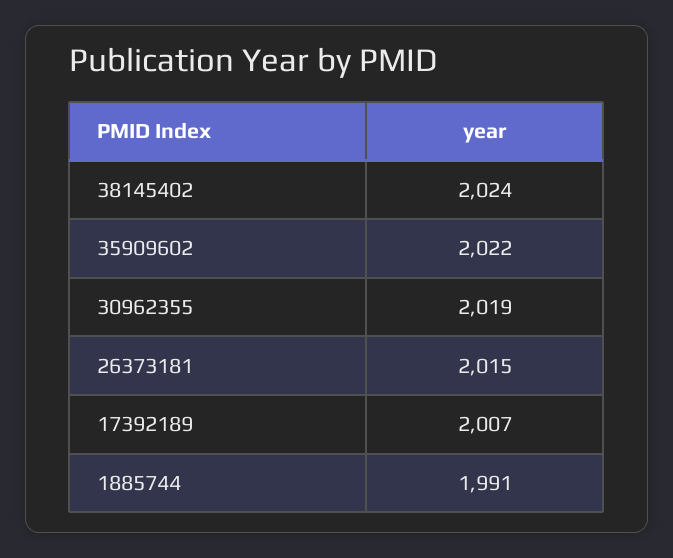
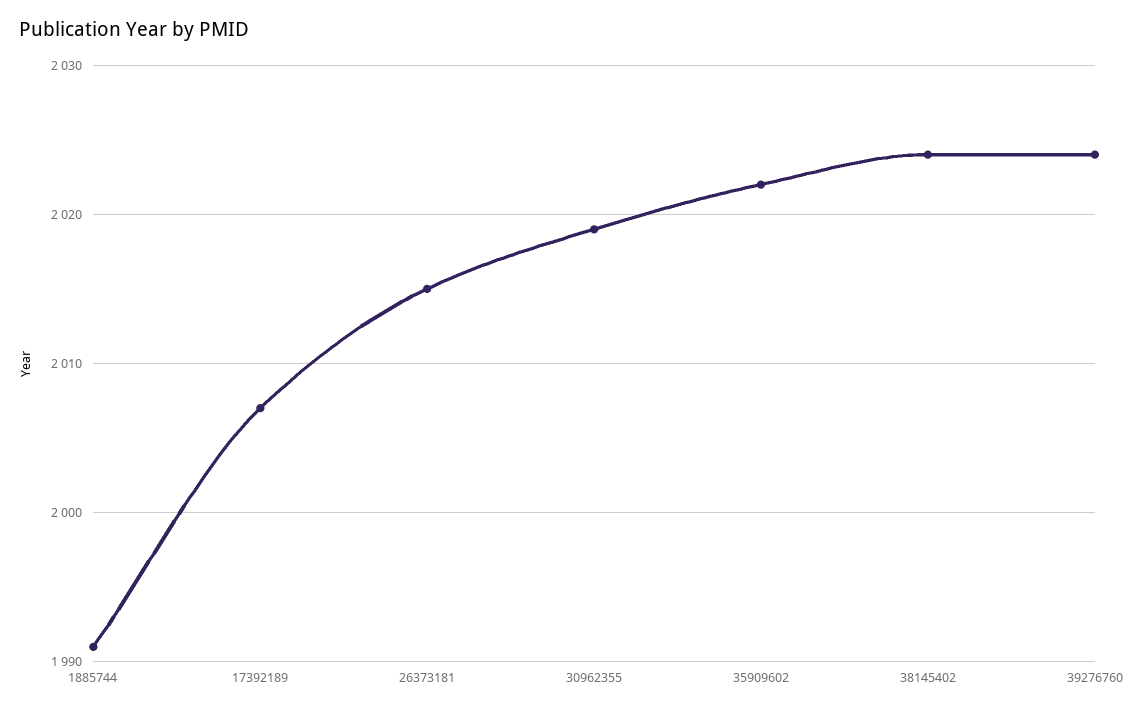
  {
    "38145402": 2024,
    "35909602": 2022,
    "30962355": 2019,
    "26373181": 2015,
    "17392189": 2007,
-   "1885744": 1991
+   "1885744": 1991,
+   "39276760": 2024
  }

